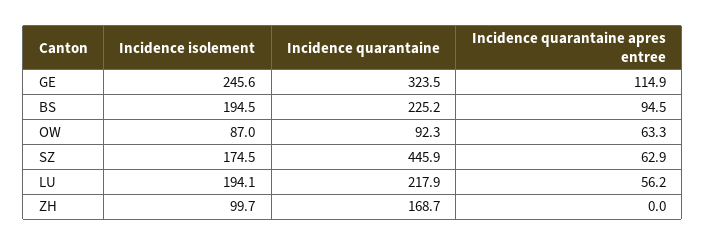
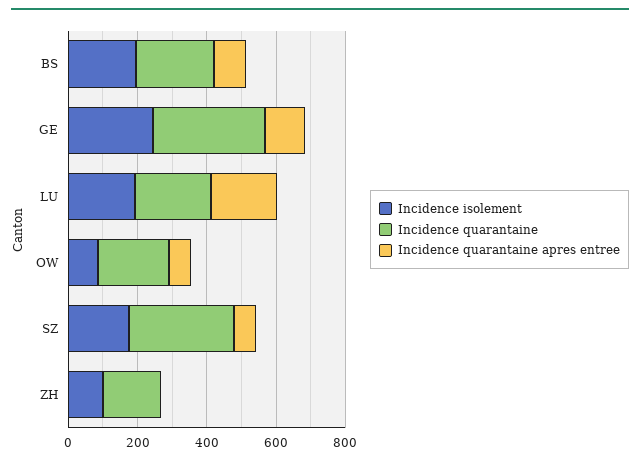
  {
    "Incidence isolement": {
      "GE": 245.6,
      "BS": 194.5,
      "OW": 87,
      "SZ": 174.5,
      "LU": 194.1,
      "ZH": 99.7
    },
    "Incidence quarantaine": {
      "GE": 323.5,
      "BS": 225.2,
-     "OW": 92.3,
+     "OW": 200,
-     "SZ": 445.9,
+     "SZ": 300,
      "LU": 217.9,
      "ZH": 168.7
    },
    "Incidence quarantaine apres entree": {
      "GE": 114.9,
      "BS": 94.5,
      "OW": 63.3,
      "SZ": 62.9,
-     "LU": 56.2,
+     "LU": 200,
      "ZH": 0
    }
  }

